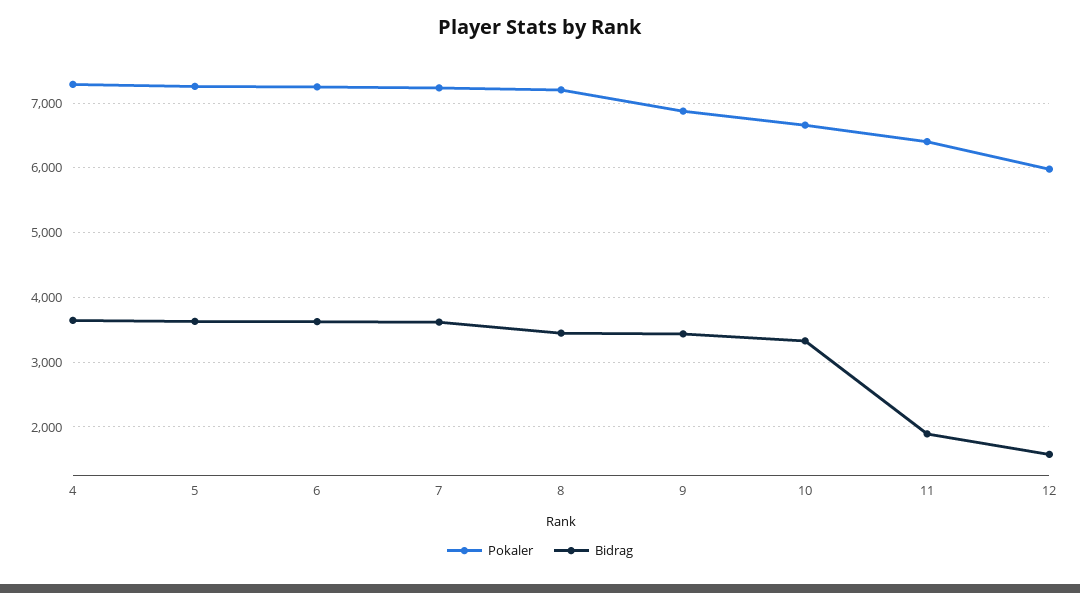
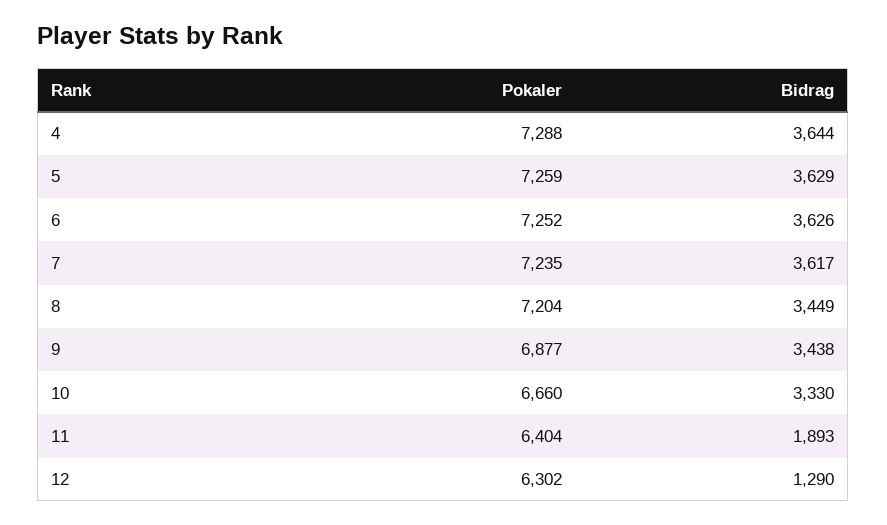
  {
    "Pokaler": {
      "4": 7288,
      "5": 7259,
      "6": 7252,
      "7": 7235,
      "8": 7204,
      "9": 6877,
      "10": 6660,
      "11": 6404,
-     "12": 6000
+     "12": 6302
    },
    "Bidrag": {
      "4": 3644,
      "5": 3629,
      "6": 3626,
      "7": 3617,
      "8": 3449,
      "9": 3438,
      "10": 3330,
      "11": 1893,
-     "12": 1600
+     "12": 1290
    }
  }

